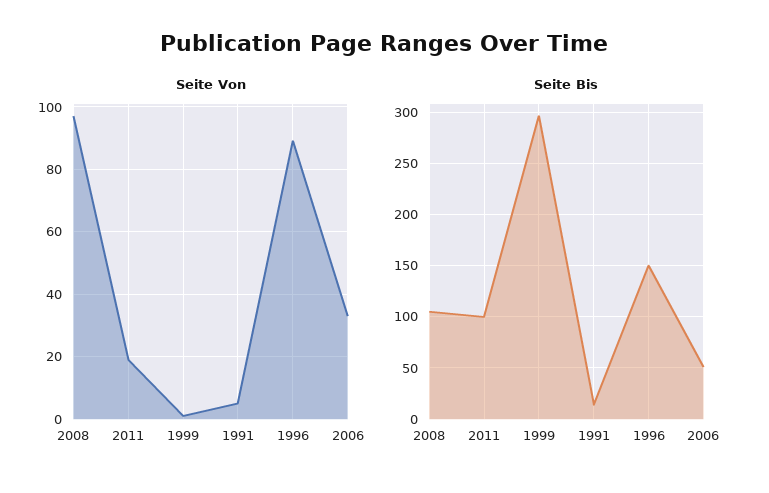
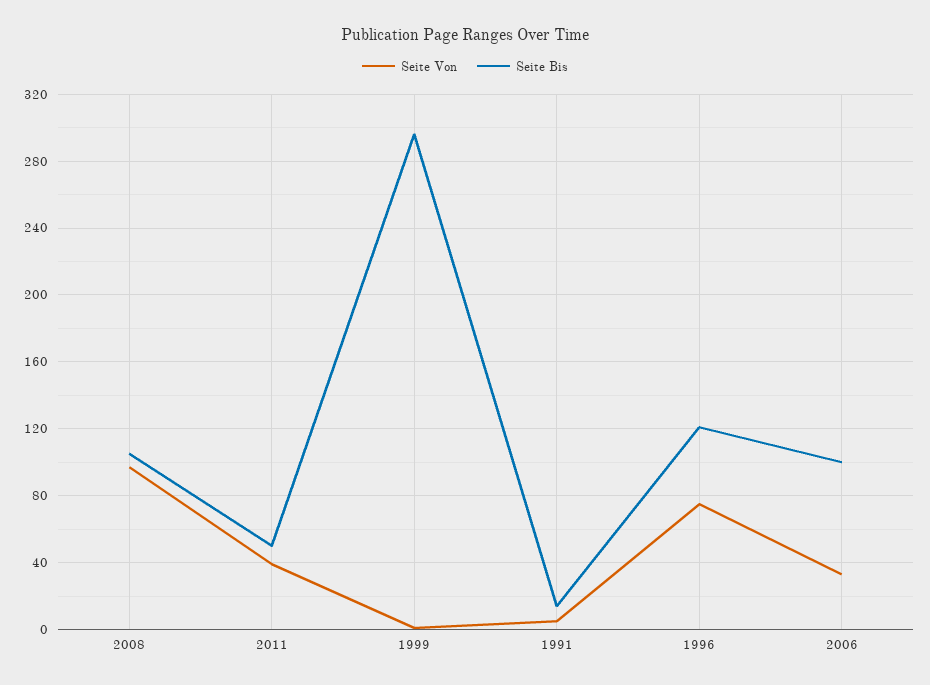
  {
    "Seite Von": {
      "2008": 95,
-     "2011": 20,
+     "2011": 40,
      "1999": 0,
      "1991": 5,
-     "1996": 90,
+     "1996": 75,
      "2006": 35
    },
    "Seite Bis": {
      "2008": 105,
-     "2011": 100,
+     "2011": 50,
      "1999": 295,
      "1991": 15,
-     "1996": 150,
+     "1996": 120,
-     "2006": 50
+     "2006": 100
    }
  }

